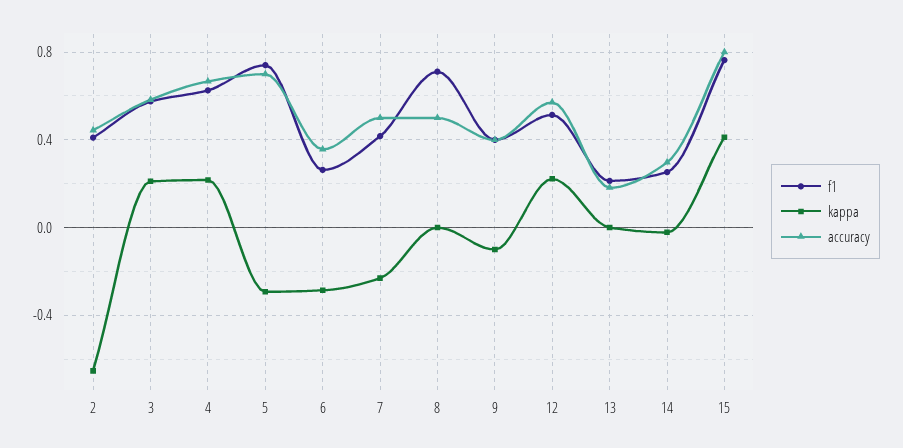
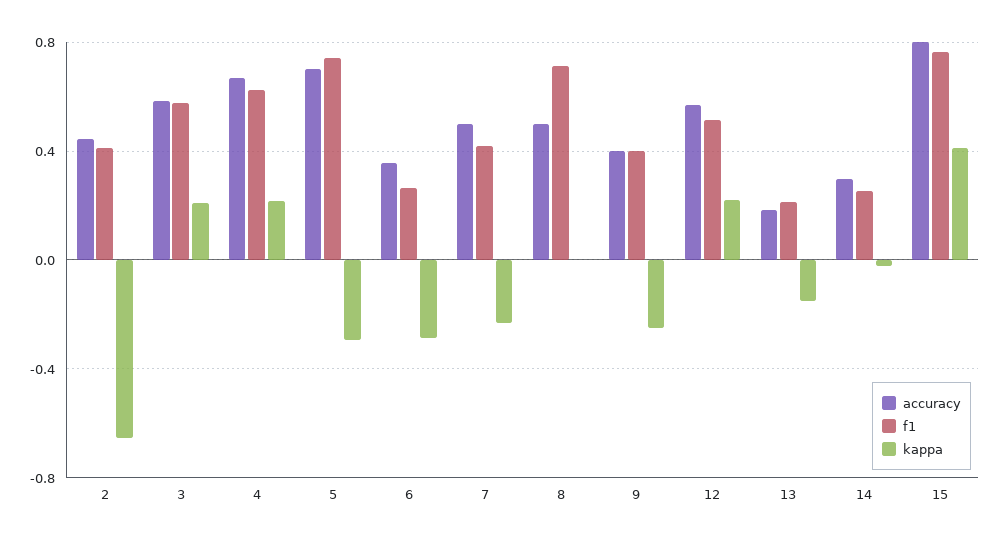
  {
    "f1": {
      "2": 0.4,
      "3": 0.6,
      "4": 0.65,
      "5": 0.75,
      "6": 0.25,
      "7": 0.4,
      "8": 0.7,
      "9": 0.4,
      "12": 0.5,
      "13": 0.2,
      "14": 0.25,
      "15": 0.75
    },
    "kappa": {
      "2": -0.65,
      "3": 0.2,
      "4": 0.2,
      "5": -0.3,
      "6": -0.3,
      "7": -0.25,
      "8": 0,
-     "9": -0.1,
+     "9": -0.25,
      "12": 0.2,
-     "13": 0,
+     "13": -0.15,
      "14": 0,
      "15": 0.4
    },
    "accuracy": {
      "2": 0.45,
      "3": 0.6,
      "4": 0.65,
      "5": 0.7,
      "6": 0.35,
      "7": 0.5,
      "8": 0.5,
      "9": 0.4,
      "12": 0.55,
      "13": 0.2,
      "14": 0.3,
      "15": 0.8
    }
  }

